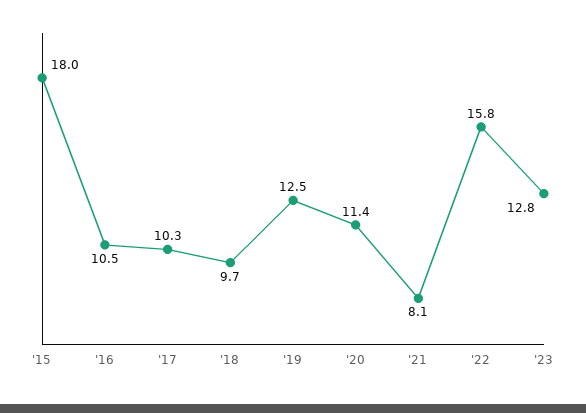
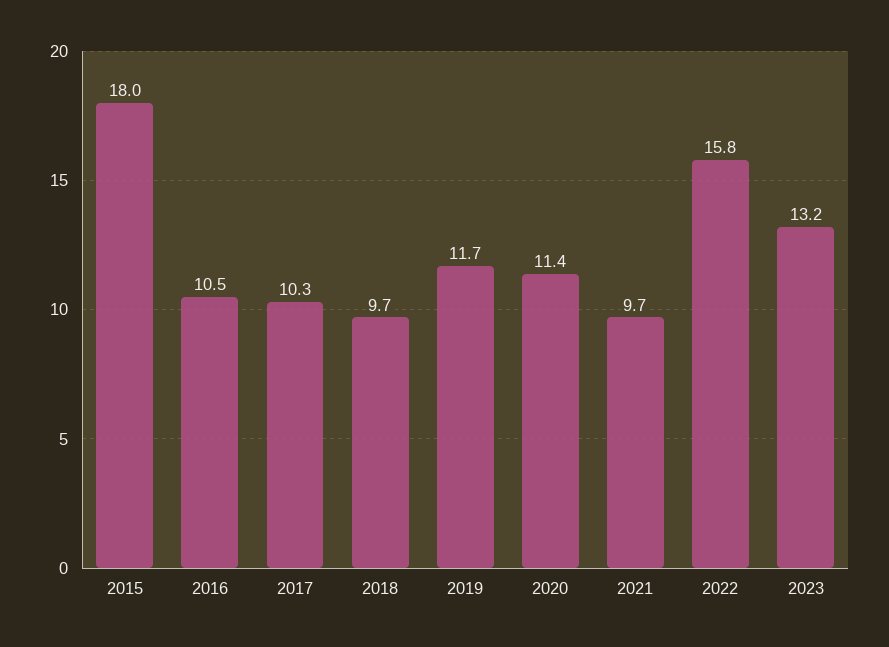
  {
    "'15": 18,
    "'16": 10.5,
    "'17": 10.3,
    "'18": 9.7,
-   "'19": 12.5,
+   "'19": 11.7,
    "'20": 11.4,
-   "'21": 8.1,
+   "'21": 9.7,
    "'22": 15.8,
-   "'23": 12.8
+   "'23": 13.2
  }

